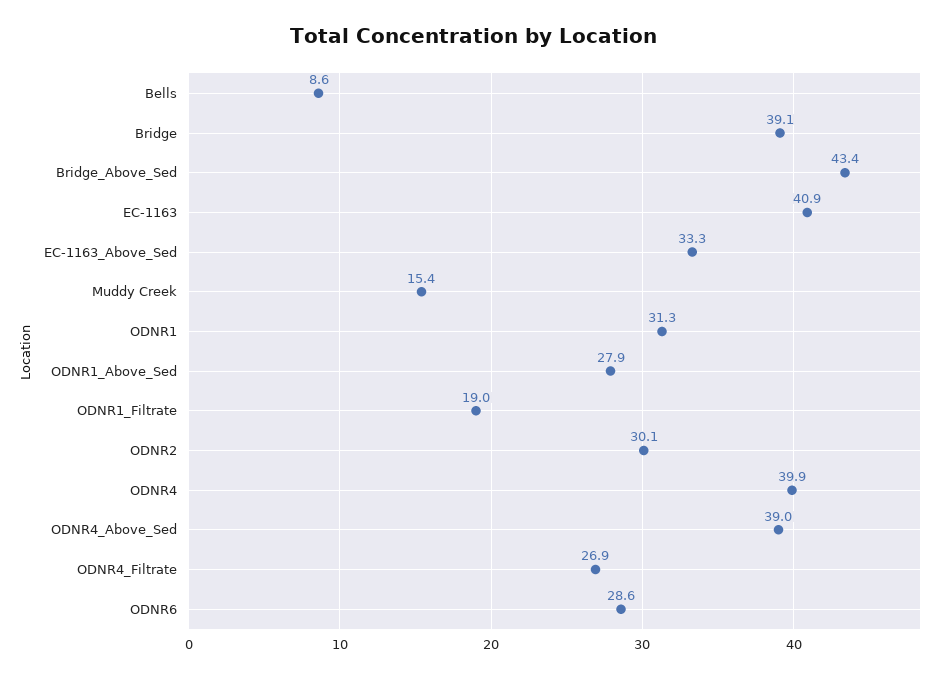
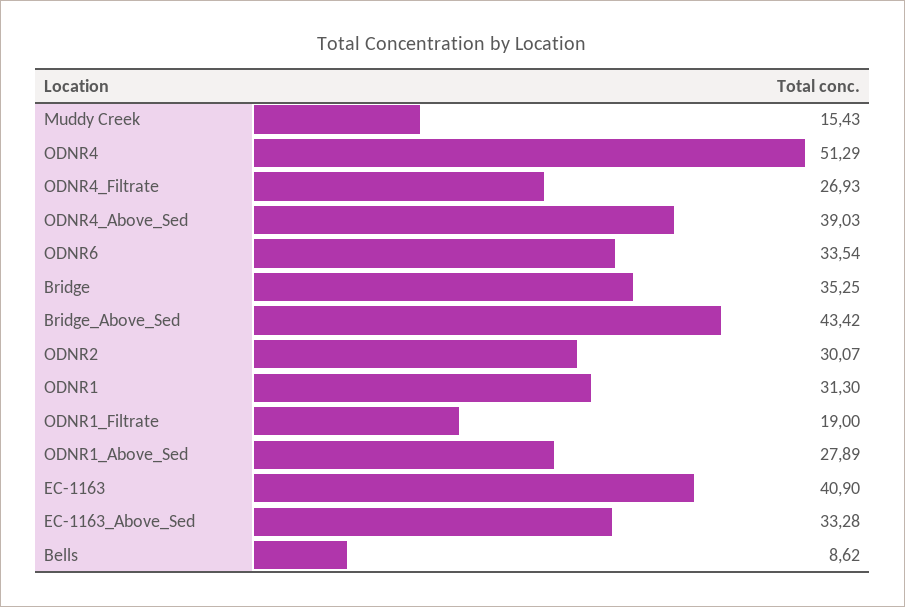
  {
    "Bells": 8.62,
-   "Bridge": 39.1,
+   "Bridge": 35.25,
    "Bridge_Above_Sed": 43.42,
    "EC-1163": 40.9,
    "EC-1163_Above_Sed": 33.28,
    "Muddy Creek": 15.43,
    "ODNR1": 31.3,
    "ODNR1_Above_Sed": 27.89,
    "ODNR1_Filtrate": 19,
    "ODNR2": 30.07,
-   "ODNR4": 39.9,
+   "ODNR4": 51.29,
    "ODNR4_Above_Sed": 39.03,
    "ODNR4_Filtrate": 26.93,
-   "ODNR6": 28.6
+   "ODNR6": 33.54
  }

